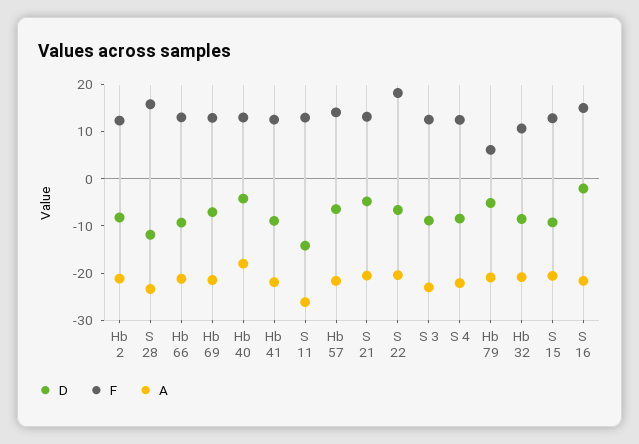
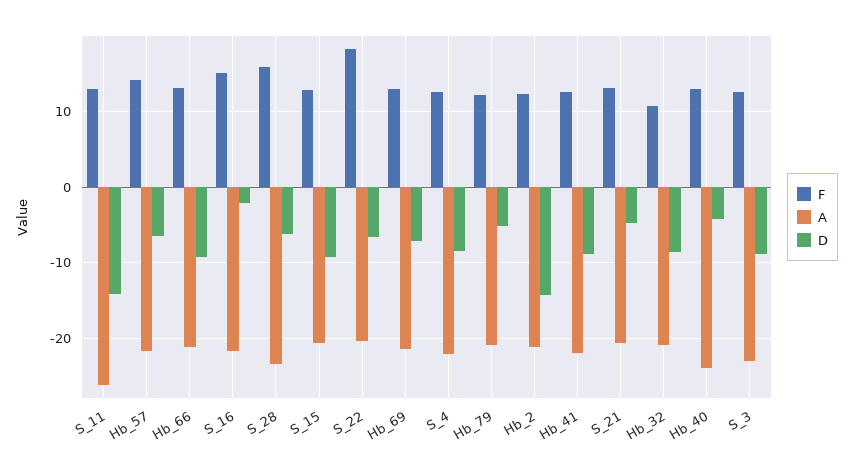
  {
    "D": {
-     "Hb 2": -8,
+     "Hb 2": -14,
-     "S 28": -12,
+     "S 28": -6,
      "Hb 66": -9,
      "Hb 69": -7,
      "Hb 40": -4,
      "Hb 41": -9,
      "S 11": -14,
      "Hb 57": -6,
      "S 21": -5,
      "S 22": -7,
      "S 3": -9,
      "S 4": -8,
      "Hb 79": -5,
      "Hb 32": -9,
      "S 15": -9,
      "S 16": -2
    },
    "F": {
      "Hb 2": 12,
      "S 28": 16,
      "Hb 66": 13,
      "Hb 69": 13,
      "Hb 40": 13,
      "Hb 41": 13,
      "S 11": 13,
      "Hb 57": 14,
      "S 21": 13,
      "S 22": 18,
      "S 3": 13,
      "S 4": 13,
-     "Hb 79": 6,
+     "Hb 79": 12,
      "Hb 32": 11,
      "S 15": 13,
      "S 16": 15
    },
    "A": {
      "Hb 2": -21,
      "S 28": -23,
      "Hb 66": -21,
      "Hb 69": -21,
-     "Hb 40": -18,
+     "Hb 40": -24,
      "Hb 41": -22,
      "S 11": -26,
      "Hb 57": -22,
      "S 21": -21,
      "S 22": -20,
      "S 3": -23,
      "S 4": -22,
      "Hb 79": -21,
      "Hb 32": -21,
      "S 15": -21,
      "S 16": -22
    }
  }

